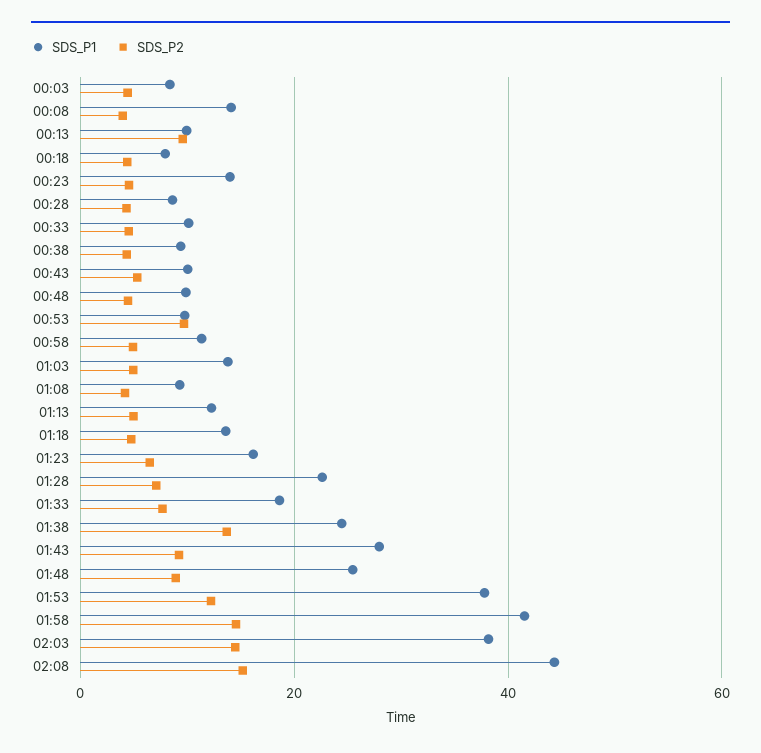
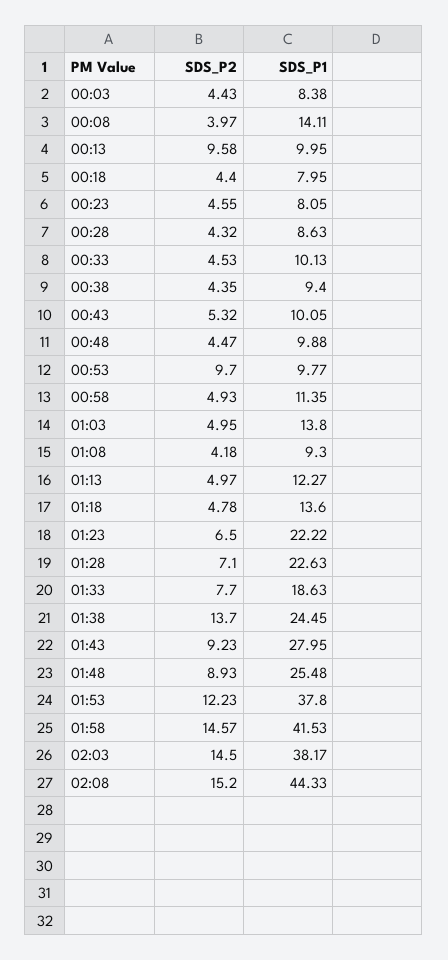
  {
    "SDS_P1": {
      "00:03": 8.38,
      "00:08": 14.11,
      "00:13": 9.95,
      "00:18": 7.95,
-     "00:23": 14,
+     "00:23": 8.05,
      "00:28": 8.63,
      "00:33": 10.13,
      "00:38": 9.4,
      "00:43": 10.05,
      "00:48": 9.88,
      "00:53": 9.77,
      "00:58": 11.35,
      "01:03": 13.8,
      "01:08": 9.3,
      "01:13": 12.27,
      "01:18": 13.6,
-     "01:23": 16,
+     "01:23": 22.22,
      "01:28": 22.63,
      "01:33": 18.63,
      "01:38": 24.45,
      "01:43": 27.95,
      "01:48": 25.48,
      "01:53": 37.8,
      "01:58": 41.53,
      "02:03": 38.17,
      "02:08": 44.33
    },
    "SDS_P2": {
      "00:03": 4.43,
      "00:08": 3.97,
      "00:13": 9.58,
      "00:18": 4.4,
      "00:23": 4.55,
      "00:28": 4.32,
      "00:33": 4.53,
      "00:38": 4.35,
      "00:43": 5.32,
      "00:48": 4.47,
      "00:53": 9.7,
      "00:58": 4.93,
      "01:03": 4.95,
      "01:08": 4.18,
      "01:13": 4.97,
      "01:18": 4.78,
      "01:23": 6.5,
      "01:28": 7.1,
      "01:33": 7.7,
      "01:38": 13.7,
      "01:43": 9.23,
      "01:48": 8.93,
      "01:53": 12.23,
      "01:58": 14.57,
      "02:03": 14.5,
      "02:08": 15.2
    }
  }

